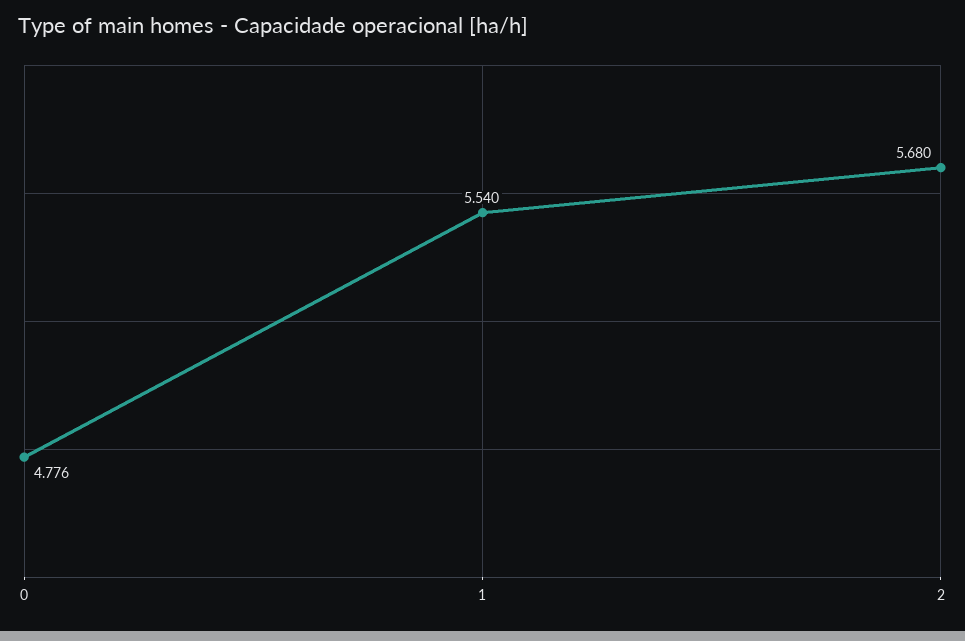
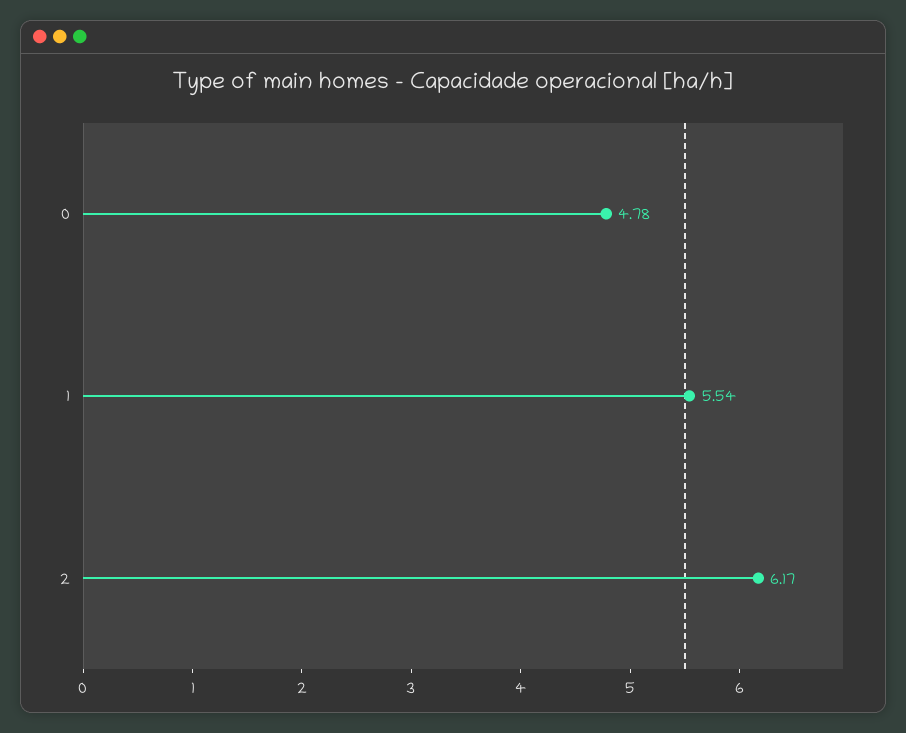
  {
    "0": 4.776,
    "1": 5.54,
-   "2": 5.68
+   "2": 6.17
  }

